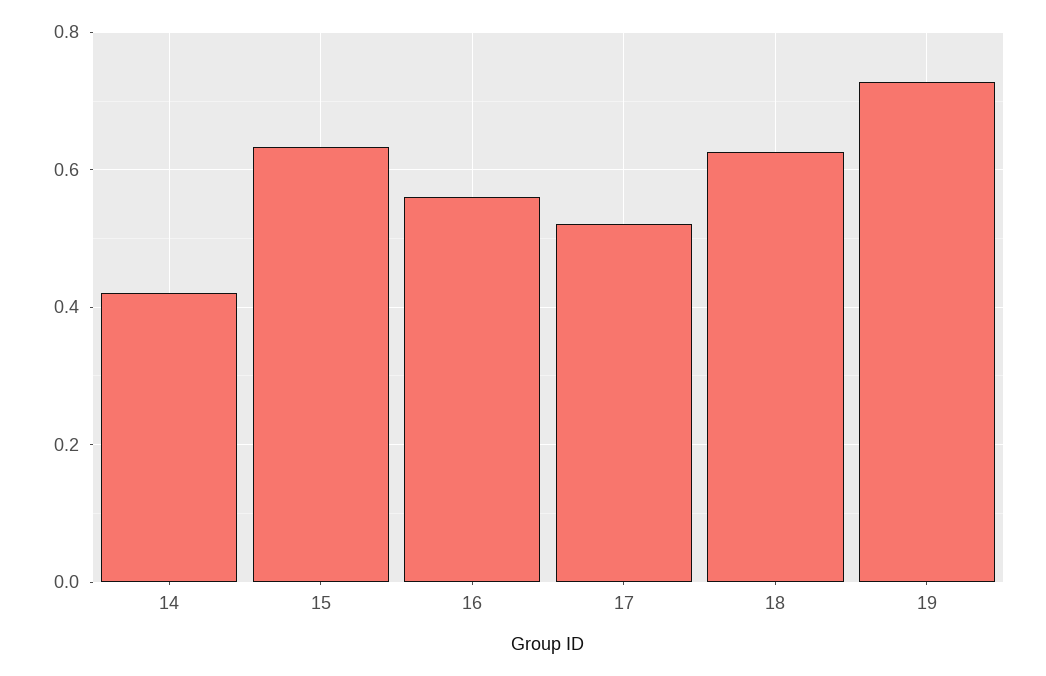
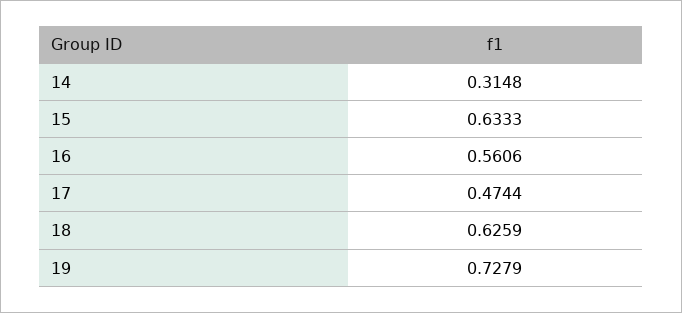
  {
-   "14": 0.42,
+   "14": 0.3148,
    "15": 0.6333,
    "16": 0.5606,
-   "17": 0.52,
+   "17": 0.4744,
    "18": 0.6259,
    "19": 0.7279
  }

